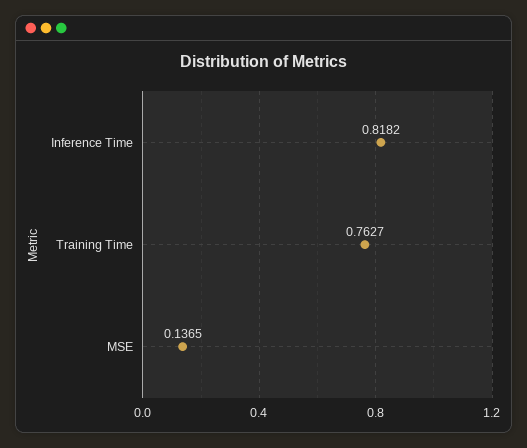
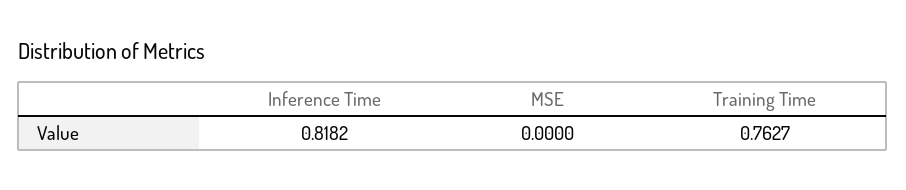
  {
    "Inference Time": 0.8182,
    "Training Time": 0.7627,
-   "MSE": 0.1365
+   "MSE": 0
  }

